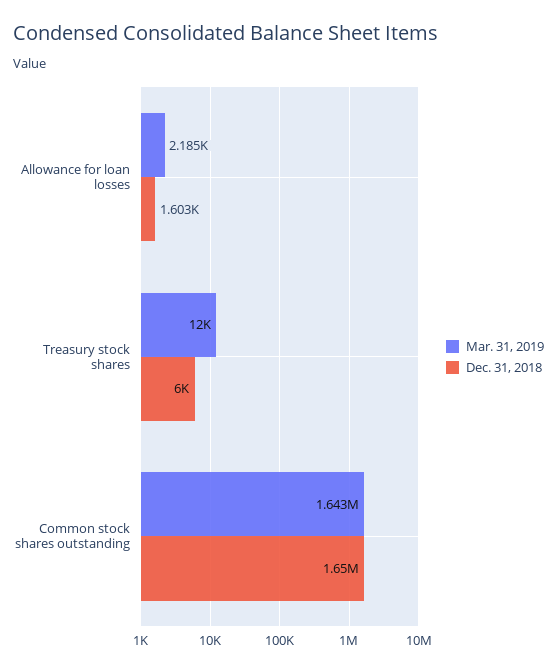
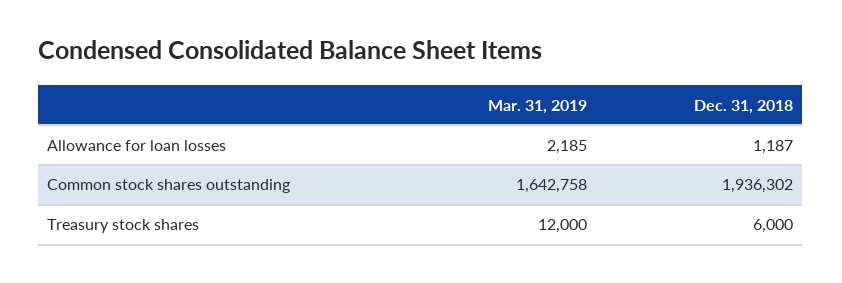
  {
    "Mar. 31, 2019": {
      "Allowance for loan losses": 2185,
      "Treasury stock shares": 12000,
      "Common stock shares outstanding": 1642758
    },
    "Dec. 31, 2018": {
-     "Allowance for loan losses": 1603,
+     "Allowance for loan losses": 1187,
      "Treasury stock shares": 6000,
-     "Common stock shares outstanding": 1650000
+     "Common stock shares outstanding": 1936302
    }
  }

